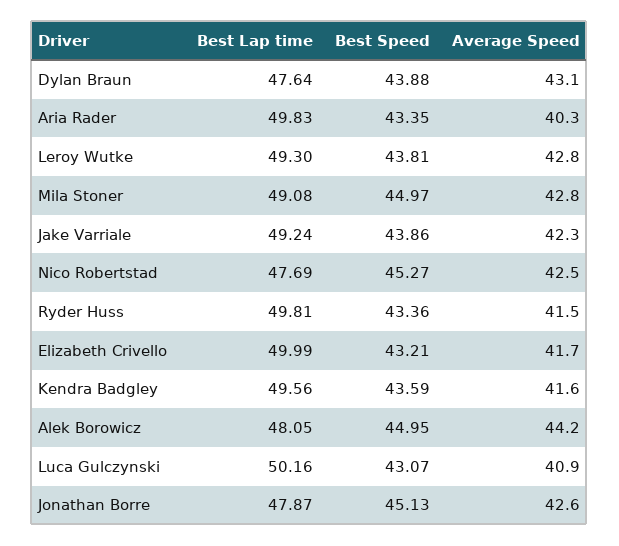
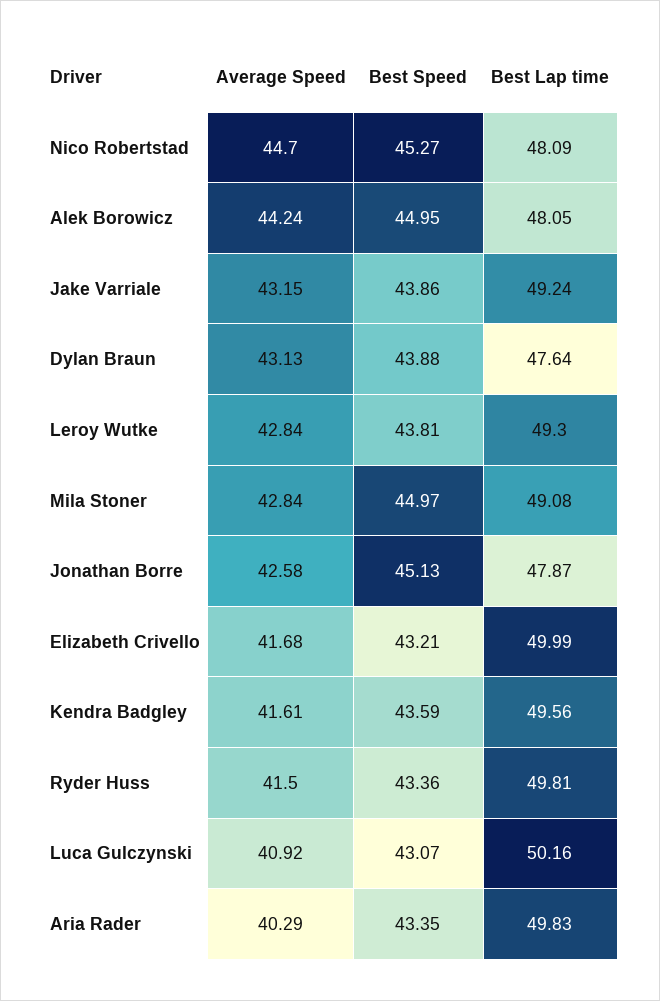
  {
    "Best Lap time": {
      "Dylan Braun": 47.64,
      "Aria Rader": 49.83,
      "Leroy Wutke": 49.3,
      "Mila Stoner": 49.08,
      "Jake Varriale": 49.24,
-     "Nico Robertstad": 47.69,
+     "Nico Robertstad": 48.09,
      "Ryder Huss": 49.81,
      "Elizabeth Crivello": 49.99,
      "Kendra Badgley": 49.56,
      "Alek Borowicz": 48.05,
      "Luca Gulczynski": 50.16,
      "Jonathan Borre": 47.87
    },
    "Best Speed": {
      "Dylan Braun": 43.88,
      "Aria Rader": 43.35,
      "Leroy Wutke": 43.81,
      "Mila Stoner": 44.97,
      "Jake Varriale": 43.86,
      "Nico Robertstad": 45.27,
      "Ryder Huss": 43.36,
      "Elizabeth Crivello": 43.21,
      "Kendra Badgley": 43.59,
      "Alek Borowicz": 44.95,
      "Luca Gulczynski": 43.07,
      "Jonathan Borre": 45.13
    },
    "Average Speed": {
      "Dylan Braun": 43.13,
      "Aria Rader": 40.29,
      "Leroy Wutke": 42.84,
      "Mila Stoner": 42.84,
-     "Jake Varriale": 42.3,
+     "Jake Varriale": 43.15,
-     "Nico Robertstad": 42.5,
+     "Nico Robertstad": 44.7,
      "Ryder Huss": 41.5,
      "Elizabeth Crivello": 41.68,
      "Kendra Badgley": 41.61,
      "Alek Borowicz": 44.24,
      "Luca Gulczynski": 40.92,
      "Jonathan Borre": 42.58
    }
  }

